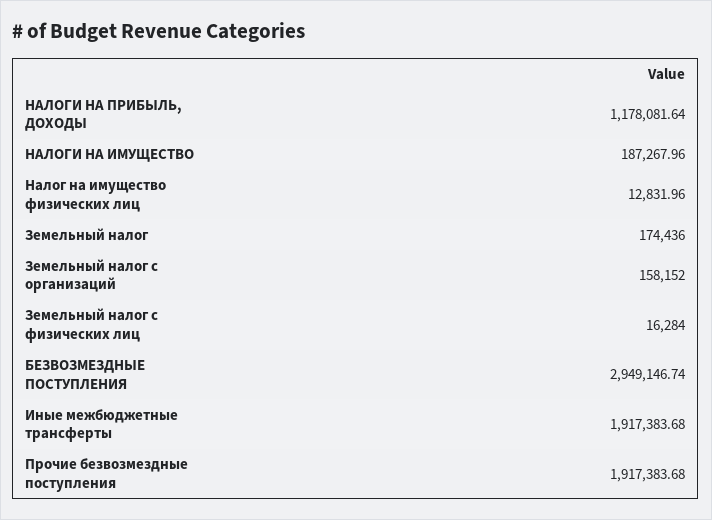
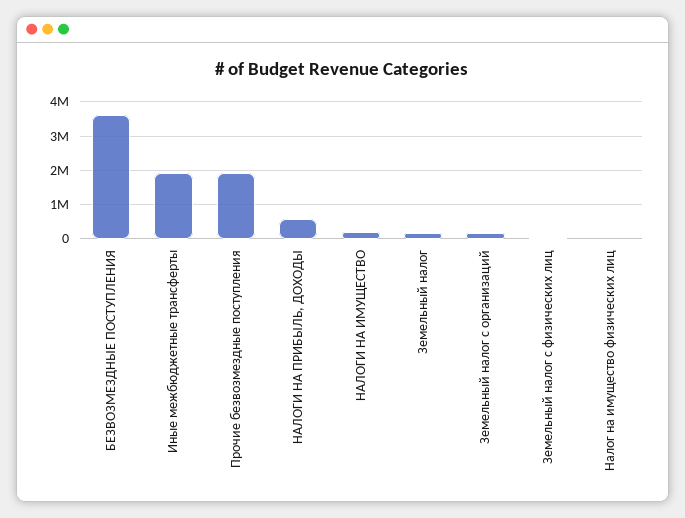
  {
-   "НАЛОГИ НА ПРИБЫЛЬ, ДОХОДЫ": 1178081.64,
+   "НАЛОГИ НА ПРИБЫЛЬ, ДОХОДЫ": 600000,
    "НАЛОГИ НА ИМУЩЕСТВО": 187267.96,
    "Налог на имущество физических лиц": 12831.96,
    "Земельный налог": 174436,
    "Земельный налог с организаций": 158152,
    "Земельный налог с физических лиц": 16284,
-   "БЕЗВОЗМЕЗДНЫЕ ПОСТУПЛЕНИЯ": 2949146.74,
+   "БЕЗВОЗМЕЗДНЫЕ ПОСТУПЛЕНИЯ": 3600000,
    "Иные межбюджетные трансферты": 1917383.68,
    "Прочие безвозмездные поступления": 1917383.68
  }

